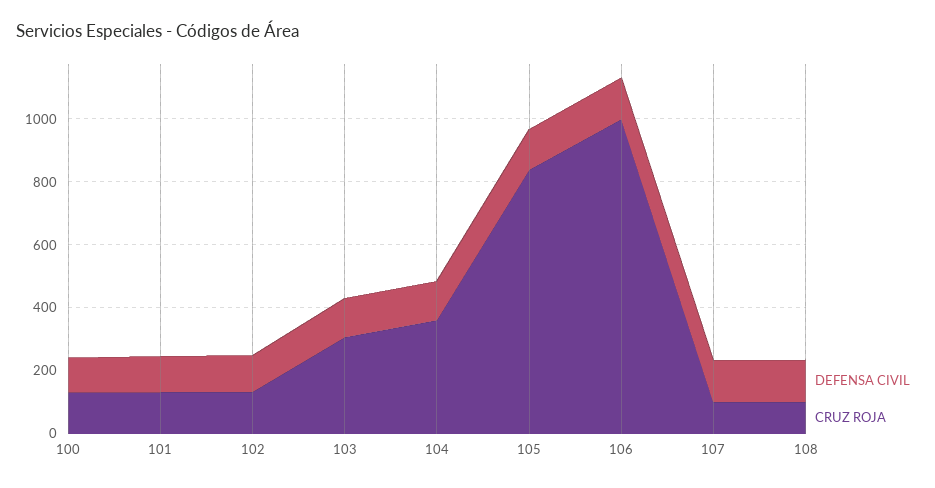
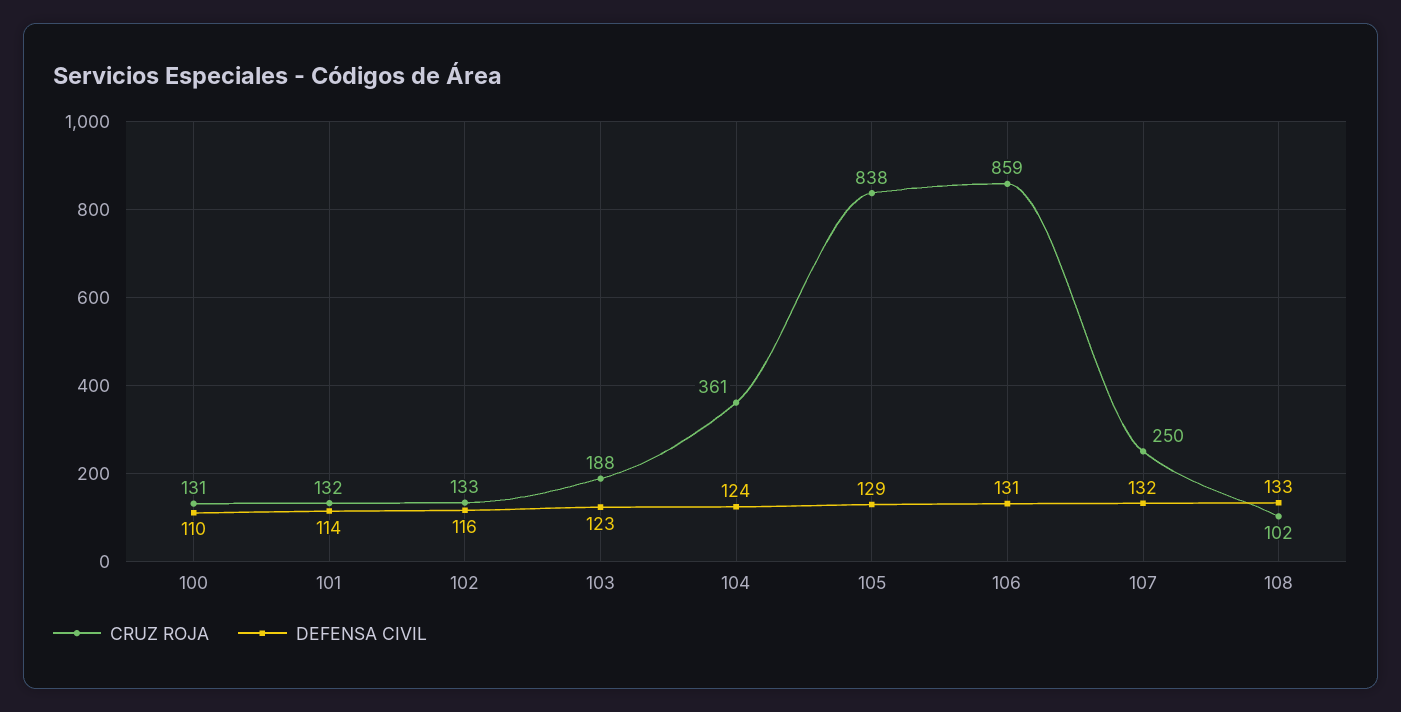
  {
    "DEFENSA CIVIL": {
      "100": 110,
      "101": 114,
      "102": 116,
      "103": 123,
      "104": 124,
      "105": 129,
      "106": 131,
      "107": 132,
      "108": 133
    },
    "CRUZ ROJA": {
      "100": 131,
      "101": 132,
      "102": 133,
-     "103": 300,
+     "103": 188,
      "104": 361,
      "105": 838,
-     "106": 1000,
+     "106": 859,
-     "107": 100,
+     "107": 250,
      "108": 102
    }
  }

